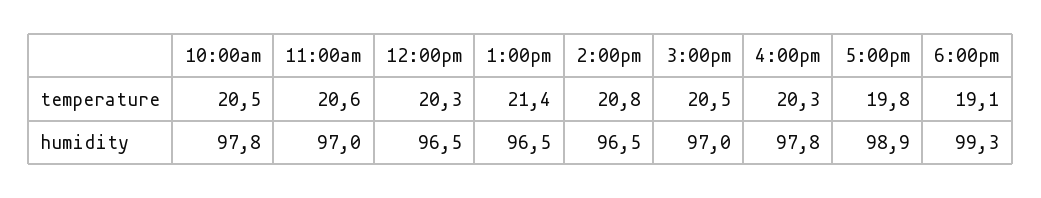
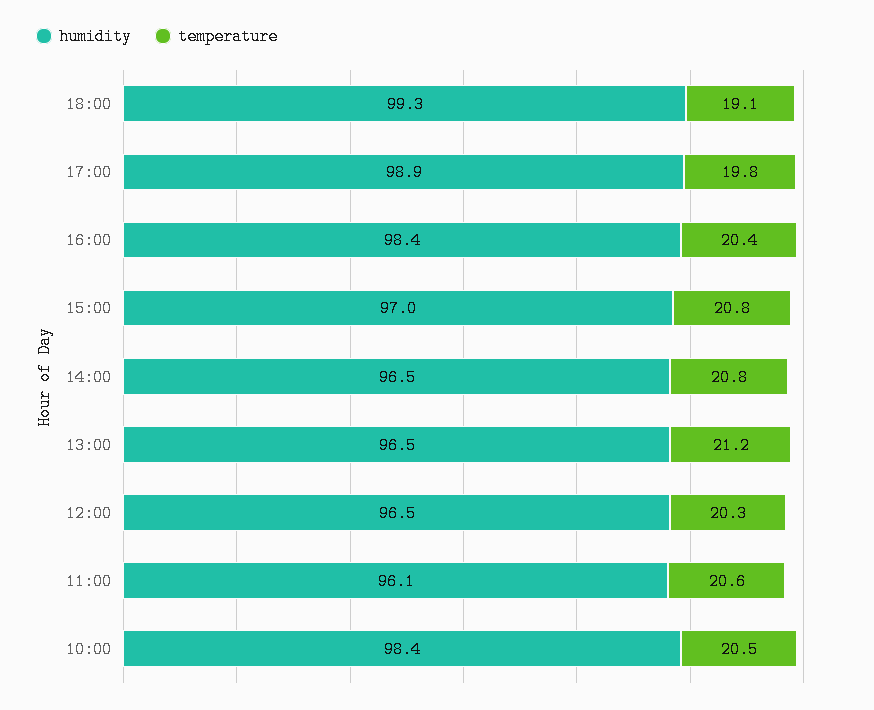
  {
    "temperature": {
      "10:00am": 20.5,
      "11:00am": 20.6,
      "12:00pm": 20.3,
-     "1:00pm": 21.4,
+     "1:00pm": 21.2,
      "2:00pm": 20.8,
-     "3:00pm": 20.5,
+     "3:00pm": 20.8,
-     "4:00pm": 20.3,
+     "4:00pm": 20.4,
      "5:00pm": 19.8,
      "6:00pm": 19.1
    },
    "humidity": {
-     "10:00am": 97.8,
+     "10:00am": 98.4,
-     "11:00am": 97,
+     "11:00am": 96.1,
      "12:00pm": 96.5,
      "1:00pm": 96.5,
      "2:00pm": 96.5,
      "3:00pm": 97,
-     "4:00pm": 97.8,
+     "4:00pm": 98.4,
      "5:00pm": 98.9,
      "6:00pm": 99.3
    }
  }

